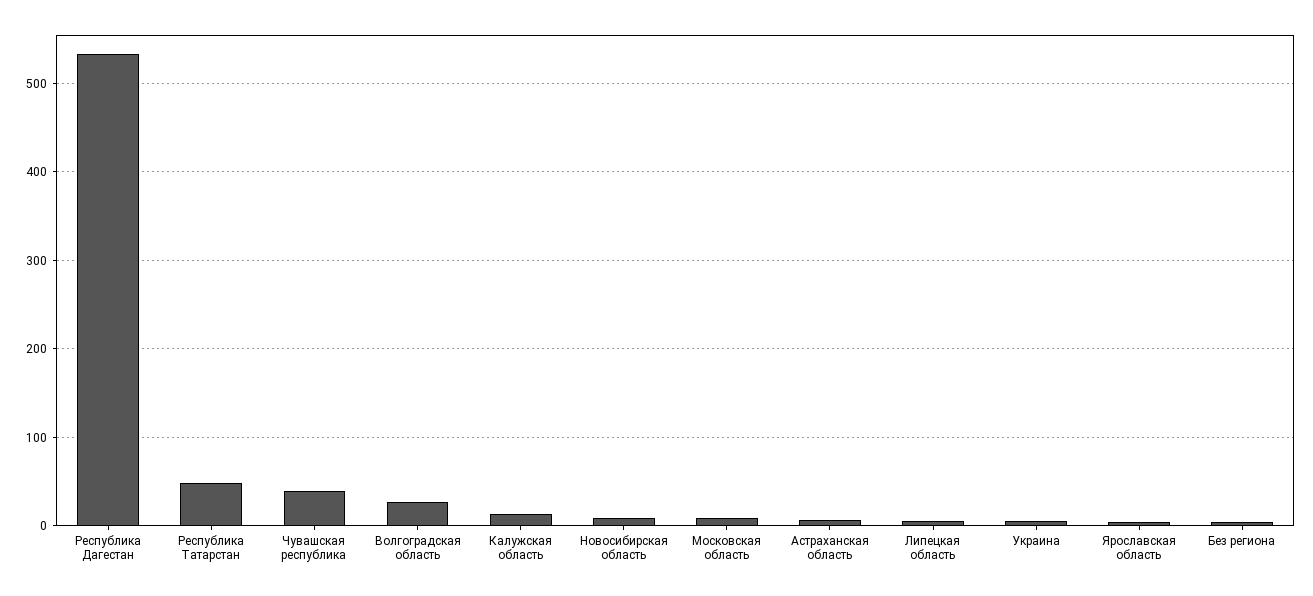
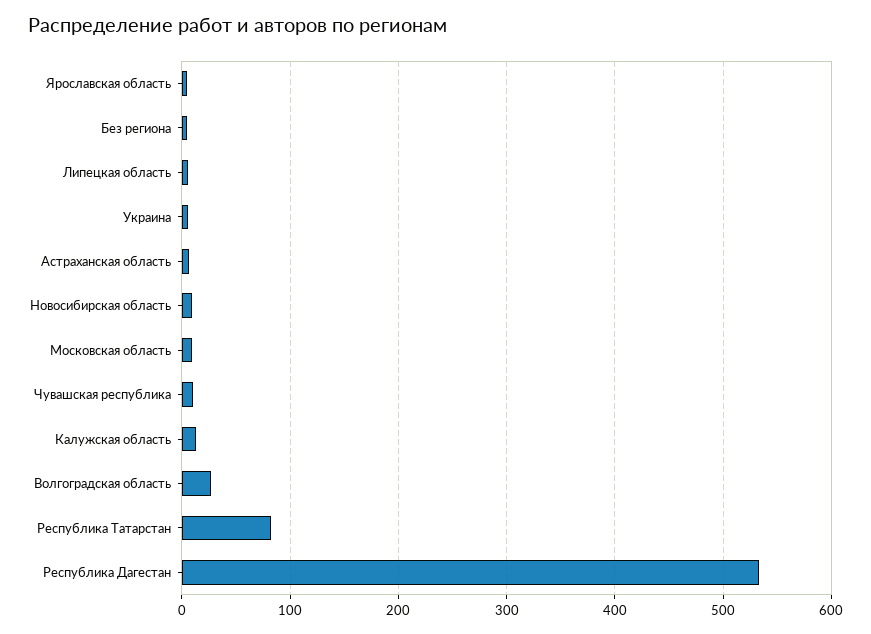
  {
    "Республика Дагестан": 530,
-   "Республика Татарстан": 50,
+   "Республика Татарстан": 80,
-   "Чувашская республика": 40,
+   "Чувашская республика": 10,
    "Волгоградская область": 30,
    "Калужская область": 10,
    "Новосибирская область": 10,
    "Московская область": 10,
    "Астраханская область": 10,
    "Липецкая область": 10,
    "Украина": 10,
    "Ярославская область": 10,
    "Без региона": 10
  }

